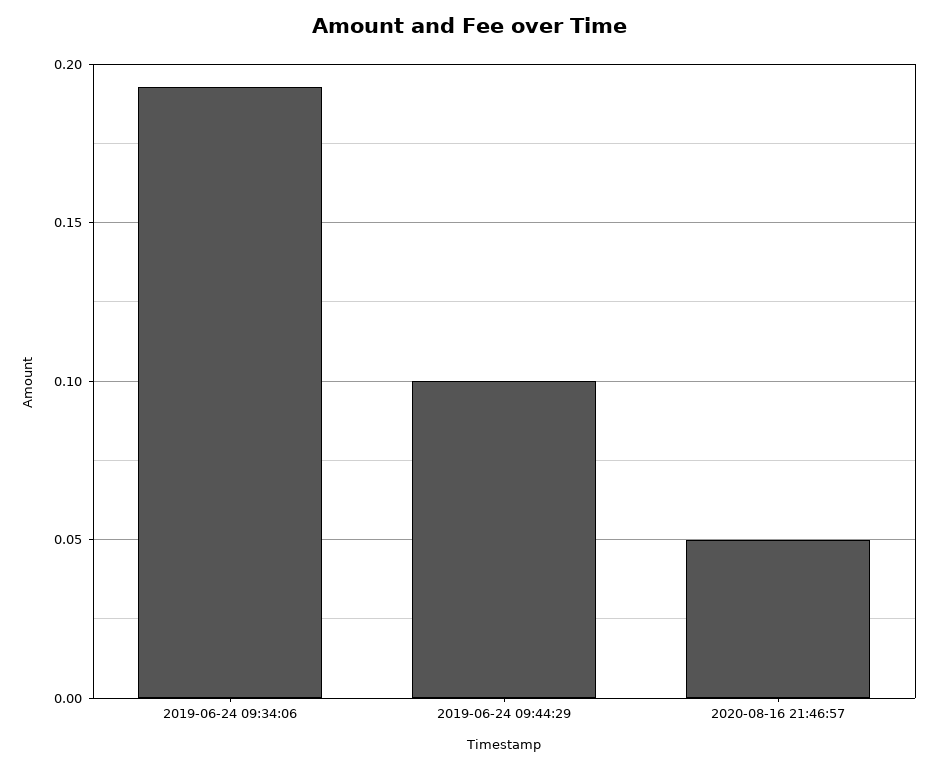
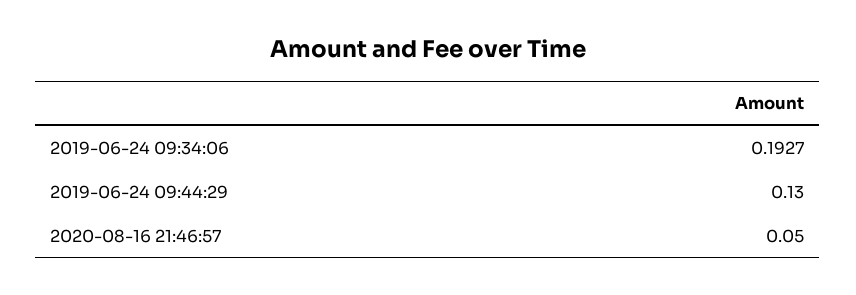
  {
    "2019-06-24 09:34:06": 0.1927,
-   "2019-06-24 09:44:29": 0.1,
+   "2019-06-24 09:44:29": 0.13,
    "2020-08-16 21:46:57": 0.05
  }

